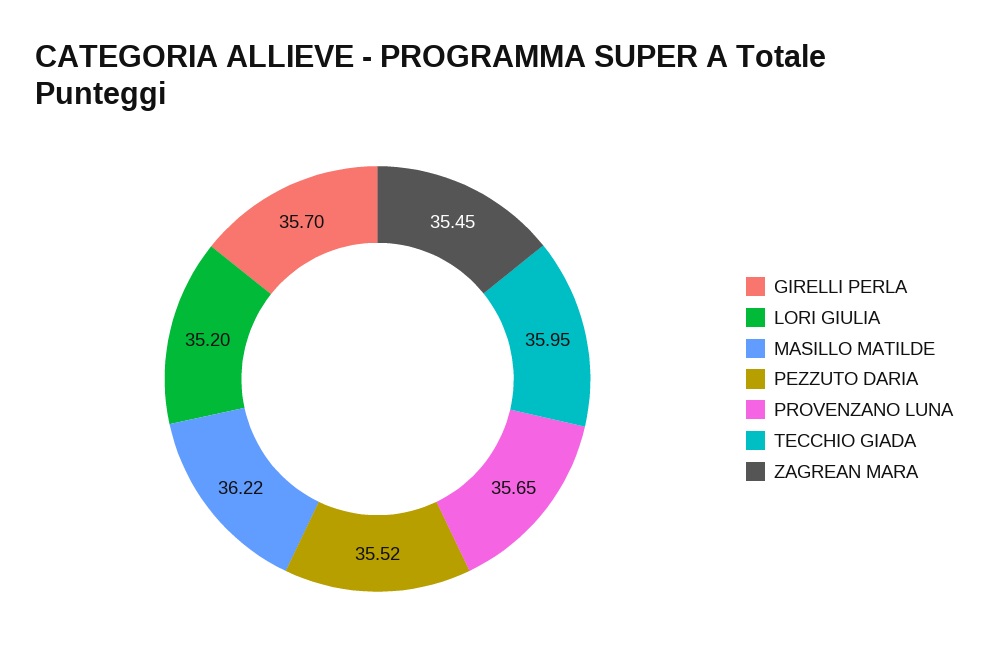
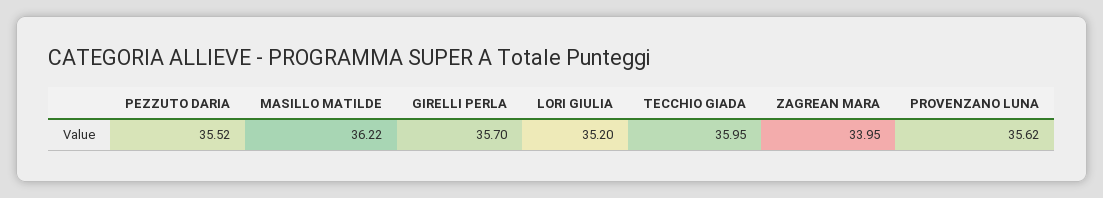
  {
    "GIRELLI PERLA": 35.7,
    "LORI GIULIA": 35.2,
    "MASILLO MATILDE": 36.22,
    "PEZZUTO DARIA": 35.52,
-   "PROVENZANO LUNA": 35.65,
+   "PROVENZANO LUNA": 35.62,
    "TECCHIO GIADA": 35.95,
-   "ZAGREAN MARA": 35.45
+   "ZAGREAN MARA": 33.95
  }

